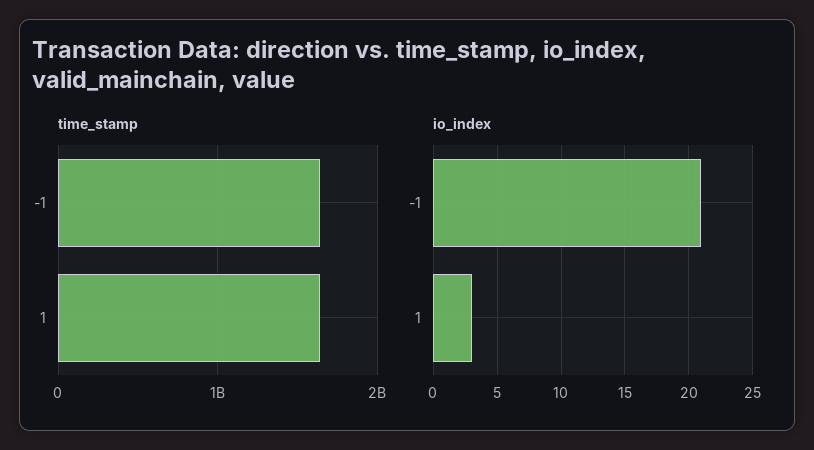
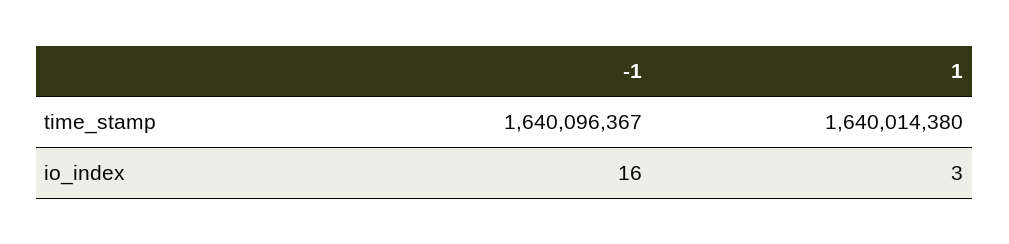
  {
    "time_stamp": {
      "-1": 1640096367,
      "1": 1640014380
    },
    "io_index": {
-     "-1": 21,
+     "-1": 16,
      "1": 3
    }
  }

